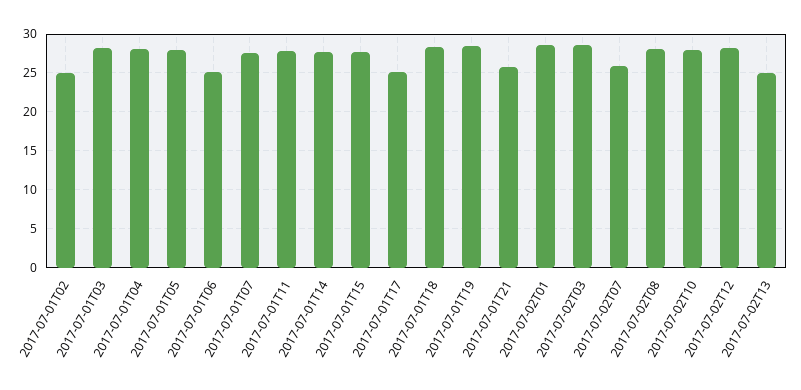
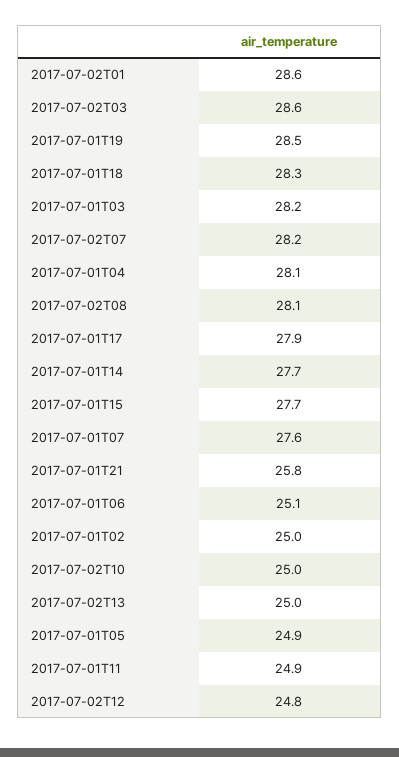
  {
    "2017-07-01T02": 25,
    "2017-07-01T03": 28.2,
    "2017-07-01T04": 28.1,
-   "2017-07-01T05": 28,
+   "2017-07-01T05": 24.9,
    "2017-07-01T06": 25.1,
    "2017-07-01T07": 27.6,
-   "2017-07-01T11": 28,
+   "2017-07-01T11": 24.9,
    "2017-07-01T14": 27.7,
    "2017-07-01T15": 27.7,
-   "2017-07-01T17": 25,
+   "2017-07-01T17": 27.9,
    "2017-07-01T18": 28.3,
    "2017-07-01T19": 28.5,
    "2017-07-01T21": 25.8,
    "2017-07-02T01": 28.6,
    "2017-07-02T03": 28.6,
-   "2017-07-02T07": 26,
+   "2017-07-02T07": 28.2,
    "2017-07-02T08": 28.1,
-   "2017-07-02T10": 28,
+   "2017-07-02T10": 25,
-   "2017-07-02T12": 28,
+   "2017-07-02T12": 24.8,
    "2017-07-02T13": 25
  }

